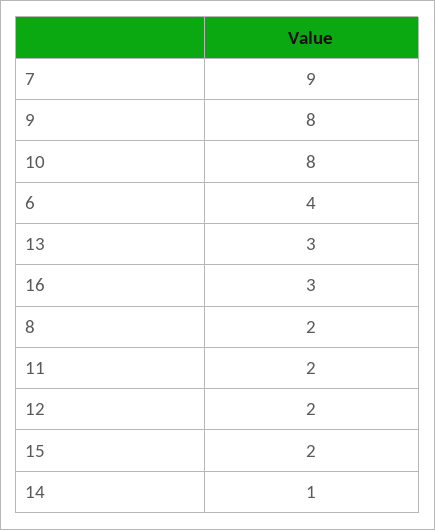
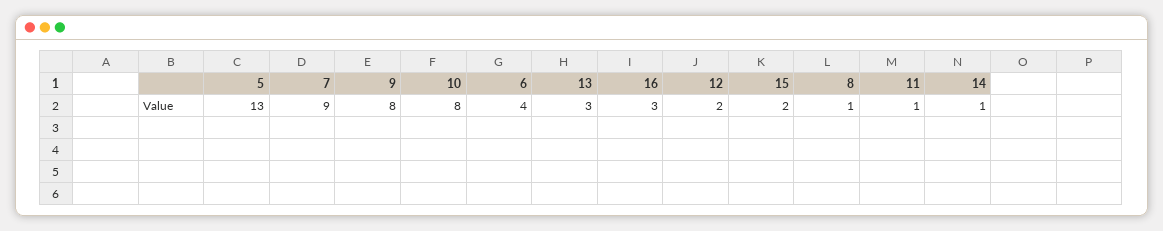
  {
    "7": 9,
    "9": 8,
    "10": 8,
    "6": 4,
    "13": 3,
    "16": 3,
-   "8": 2,
+   "8": 1,
-   "11": 2,
+   "11": 1,
    "12": 2,
    "15": 2,
-   "14": 1
+   "14": 1,
+   "5": 13
  }

